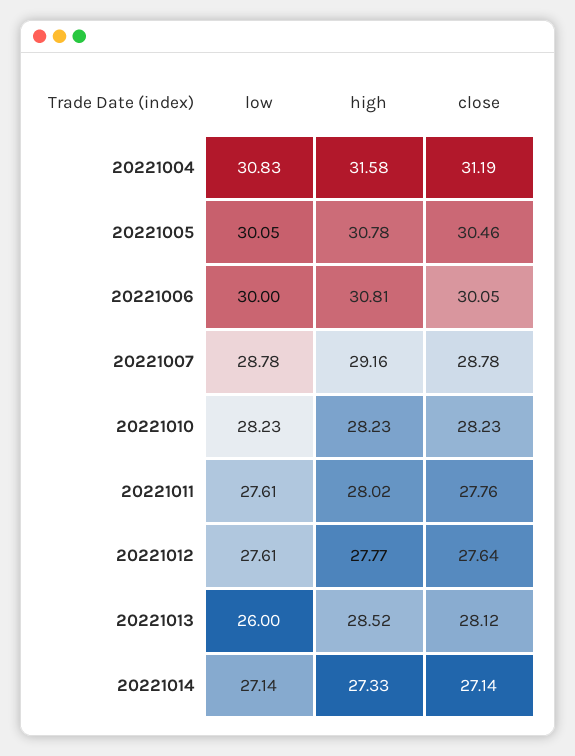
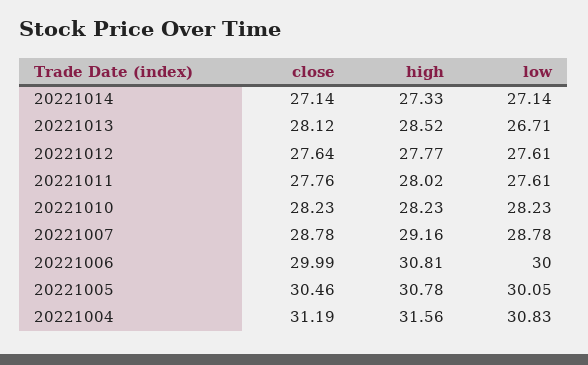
  {
    "low": {
      "20221004": 30.83,
      "20221005": 30.05,
      "20221006": 30,
      "20221007": 28.78,
      "20221010": 28.23,
      "20221011": 27.61,
      "20221012": 27.61,
-     "20221013": 26,
+     "20221013": 26.71,
      "20221014": 27.14
    },
    "high": {
-     "20221004": 31.58,
+     "20221004": 31.56,
      "20221005": 30.78,
      "20221006": 30.81,
      "20221007": 29.16,
      "20221010": 28.23,
      "20221011": 28.02,
      "20221012": 27.77,
      "20221013": 28.52,
      "20221014": 27.33
    },
    "close": {
      "20221004": 31.19,
      "20221005": 30.46,
-     "20221006": 30.05,
+     "20221006": 29.99,
      "20221007": 28.78,
      "20221010": 28.23,
      "20221011": 27.76,
      "20221012": 27.64,
      "20221013": 28.12,
      "20221014": 27.14
    }
  }

